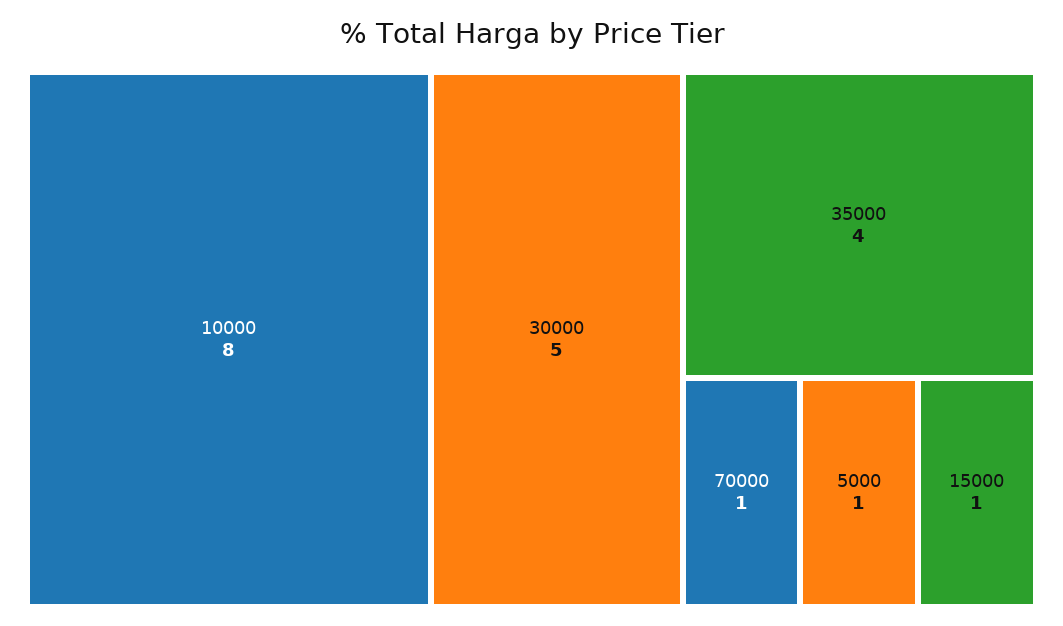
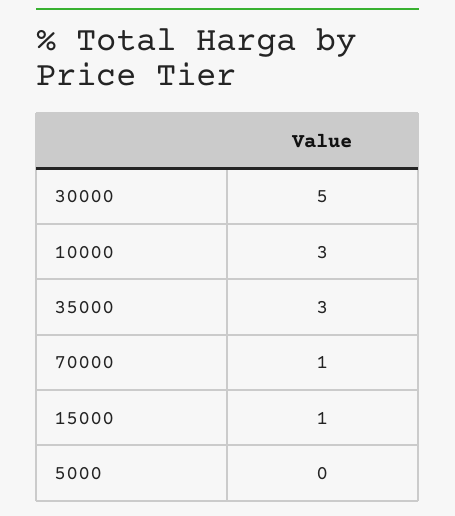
  {
-   "10000": 8,
+   "10000": 3,
    "30000": 5,
-   "35000": 4,
+   "35000": 3,
    "70000": 1,
-   "5000": 1,
+   "5000": 0,
    "15000": 1
  }

